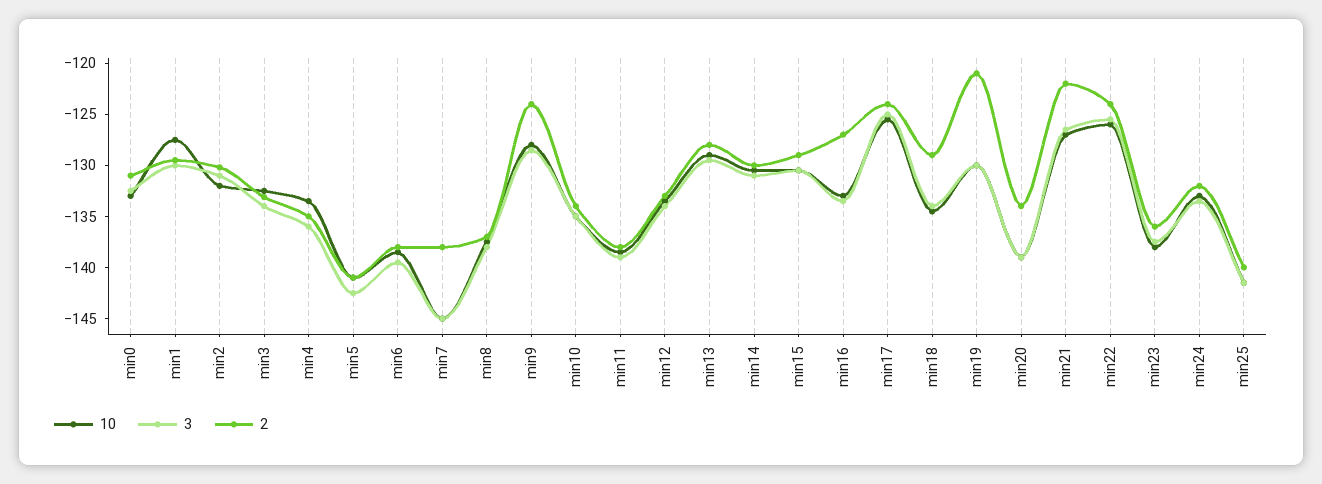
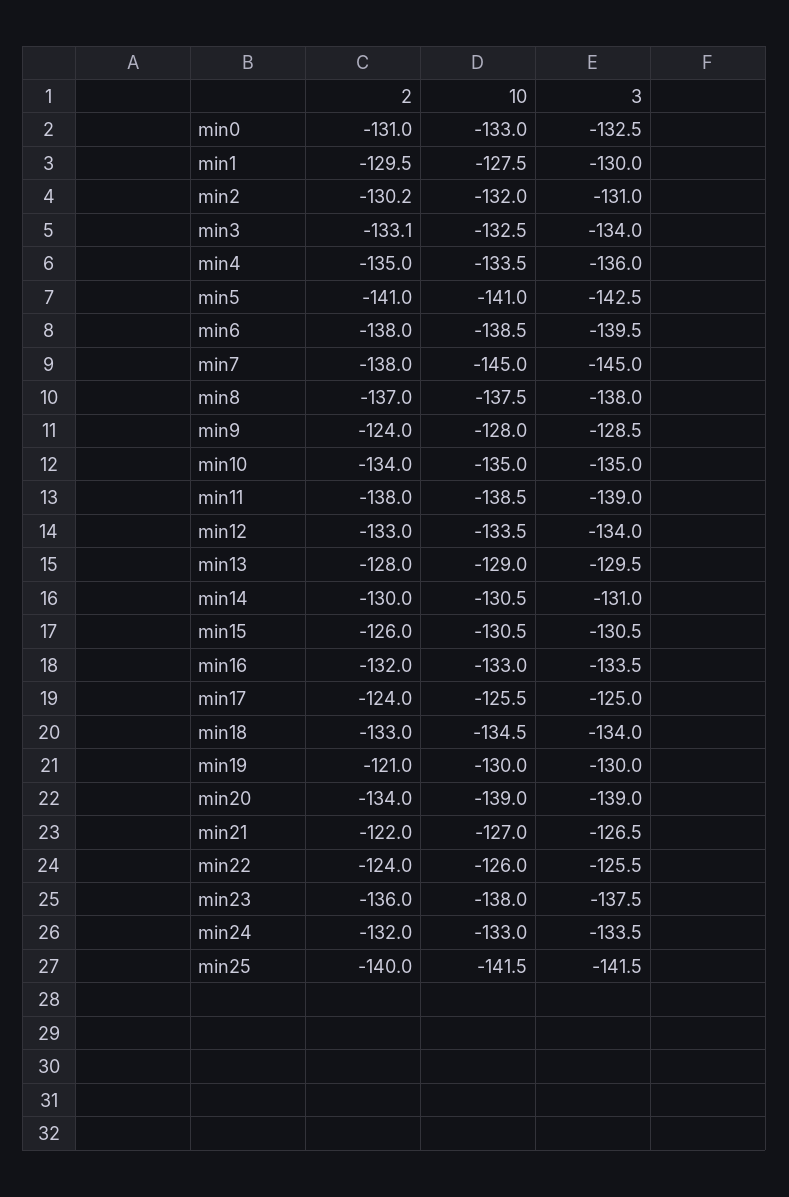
  {
    "10": {
      "min0": -133,
      "min1": -127.5,
      "min2": -132,
      "min3": -132.5,
      "min4": -133.5,
      "min5": -141,
      "min6": -138.5,
      "min7": -145,
      "min8": -137.5,
      "min9": -128,
      "min10": -135,
      "min11": -138.5,
      "min12": -133.5,
      "min13": -129,
      "min14": -130.5,
      "min15": -130.5,
      "min16": -133,
      "min17": -125.5,
      "min18": -134.5,
      "min19": -130,
      "min20": -139,
      "min21": -127,
      "min22": -126,
      "min23": -138,
      "min24": -133,
      "min25": -141.5
    },
    "3": {
      "min0": -132.5,
      "min1": -130,
      "min2": -131,
      "min3": -134,
      "min4": -136,
      "min5": -142.5,
      "min6": -139.5,
      "min7": -145,
      "min8": -138,
      "min9": -128.5,
      "min10": -135,
      "min11": -139,
      "min12": -134,
      "min13": -129.5,
      "min14": -131,
      "min15": -130.5,
      "min16": -133.5,
      "min17": -125,
      "min18": -134,
      "min19": -130,
      "min20": -139,
      "min21": -126.5,
      "min22": -125.5,
      "min23": -137.5,
      "min24": -133.5,
      "min25": -141.5
    },
    "2": {
      "min0": -131,
      "min1": -129.5,
      "min2": -130.2,
      "min3": -133.1,
      "min4": -135,
      "min5": -141,
      "min6": -138,
      "min7": -138,
      "min8": -137,
      "min9": -124,
      "min10": -134,
      "min11": -138,
      "min12": -133,
      "min13": -128,
      "min14": -130,
-     "min15": -129,
+     "min15": -126,
-     "min16": -127,
+     "min16": -132,
      "min17": -124,
-     "min18": -129,
+     "min18": -133,
      "min19": -121,
      "min20": -134,
      "min21": -122,
      "min22": -124,
      "min23": -136,
      "min24": -132,
      "min25": -140
    }
  }

